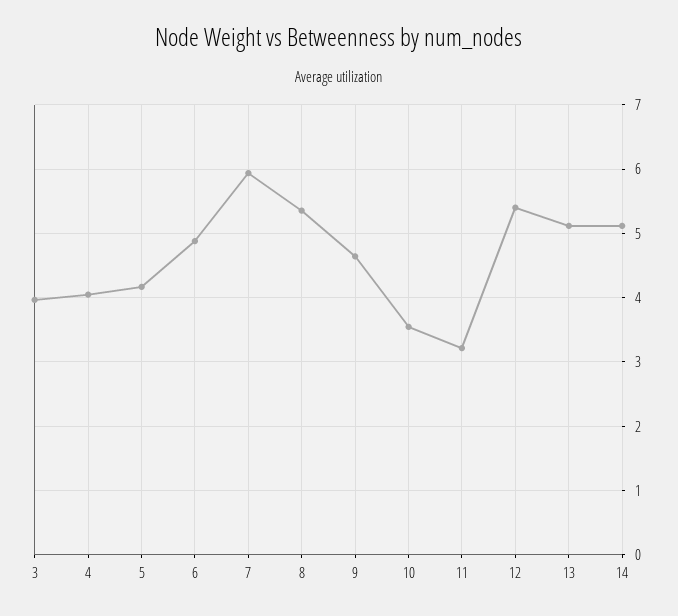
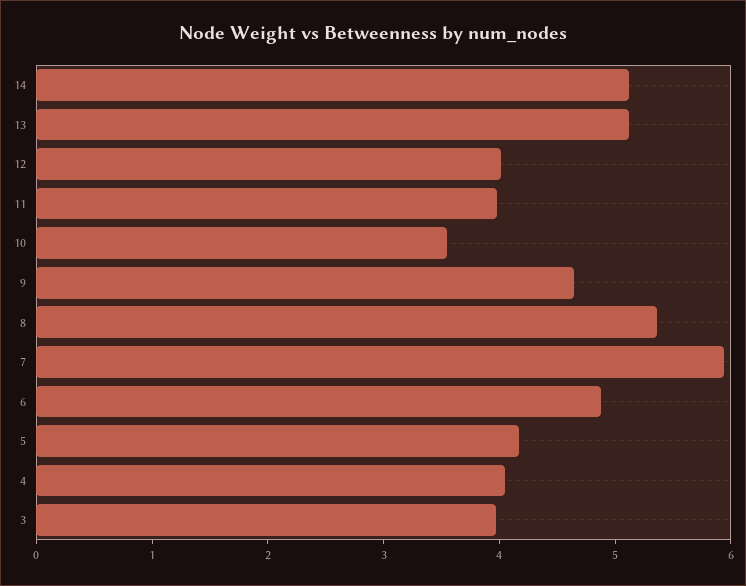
  {
    "3": 4,
    "4": 4,
    "5": 4.2,
    "6": 4.9,
    "7": 5.9,
    "8": 5.4,
    "9": 4.6,
    "10": 3.5,
-   "11": 3.2,
+   "11": 4,
-   "12": 5.4,
+   "12": 4,
    "13": 5.1,
    "14": 5.1
  }

